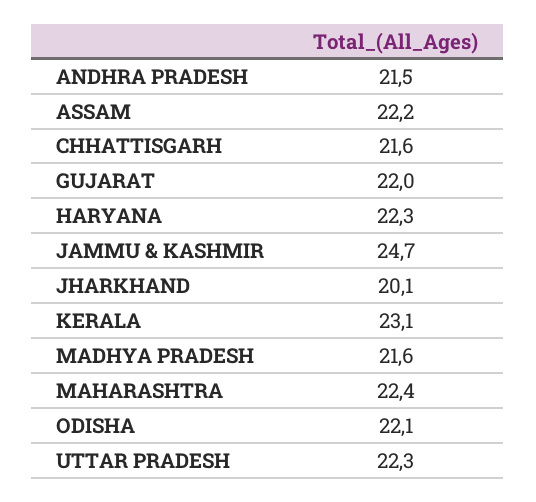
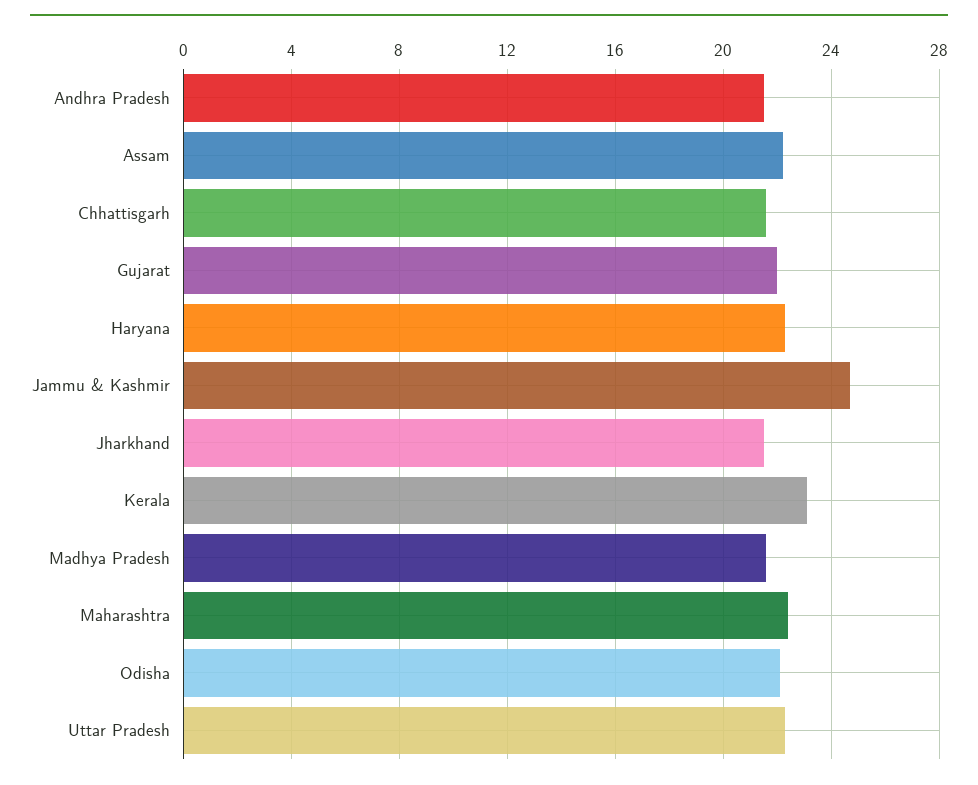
  {
    "ANDHRA PRADESH": 21.5,
    "ASSAM": 22.2,
    "CHHATTISGARH": 21.6,
    "GUJARAT": 22,
    "HARYANA": 22.3,
    "JAMMU & KASHMIR": 24.7,
-   "JHARKHAND": 20.1,
+   "JHARKHAND": 21.5,
    "KERALA": 23.1,
    "MADHYA PRADESH": 21.6,
    "MAHARASHTRA": 22.4,
    "ODISHA": 22.1,
    "UTTAR PRADESH": 22.3
  }

